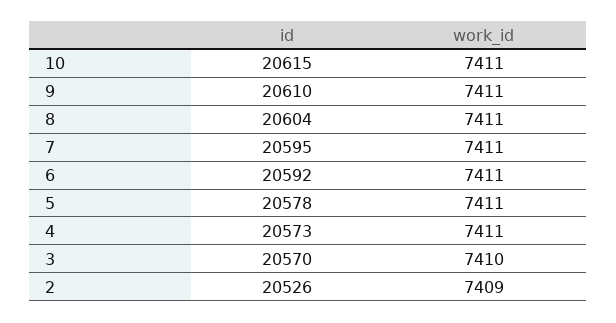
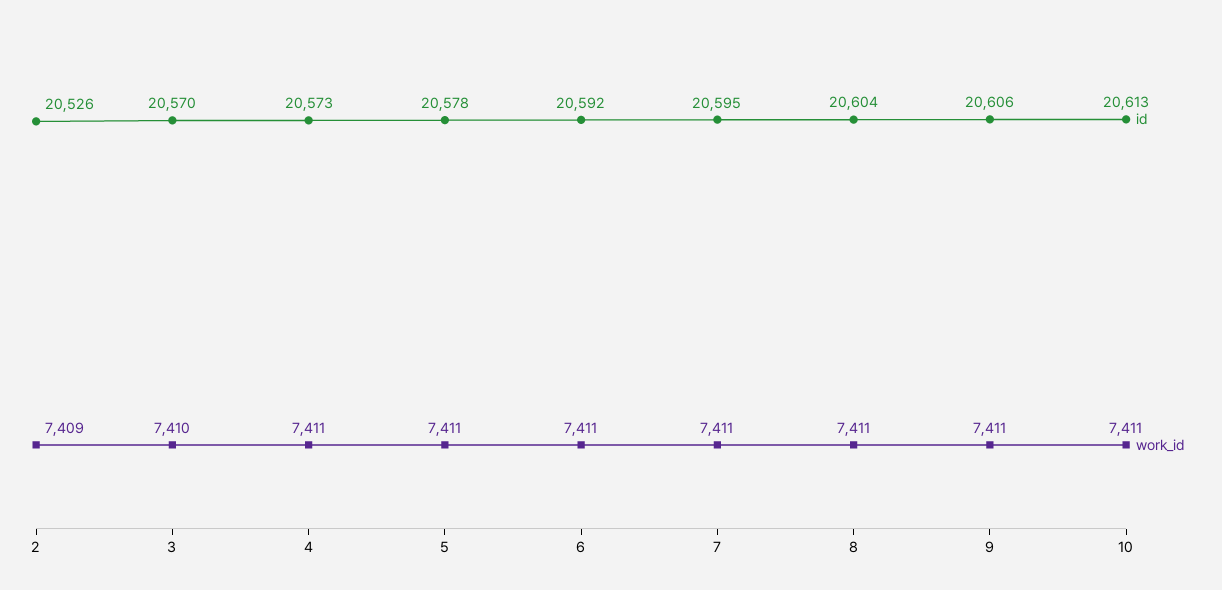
  {
    "id": {
-     "10": 20615,
+     "10": 20613,
-     "9": 20610,
+     "9": 20606,
      "8": 20604,
      "7": 20595,
      "6": 20592,
      "5": 20578,
      "4": 20573,
      "3": 20570,
      "2": 20526
    },
    "work_id": {
      "10": 7411,
      "9": 7411,
      "8": 7411,
      "7": 7411,
      "6": 7411,
      "5": 7411,
      "4": 7411,
      "3": 7410,
      "2": 7409
    }
  }

